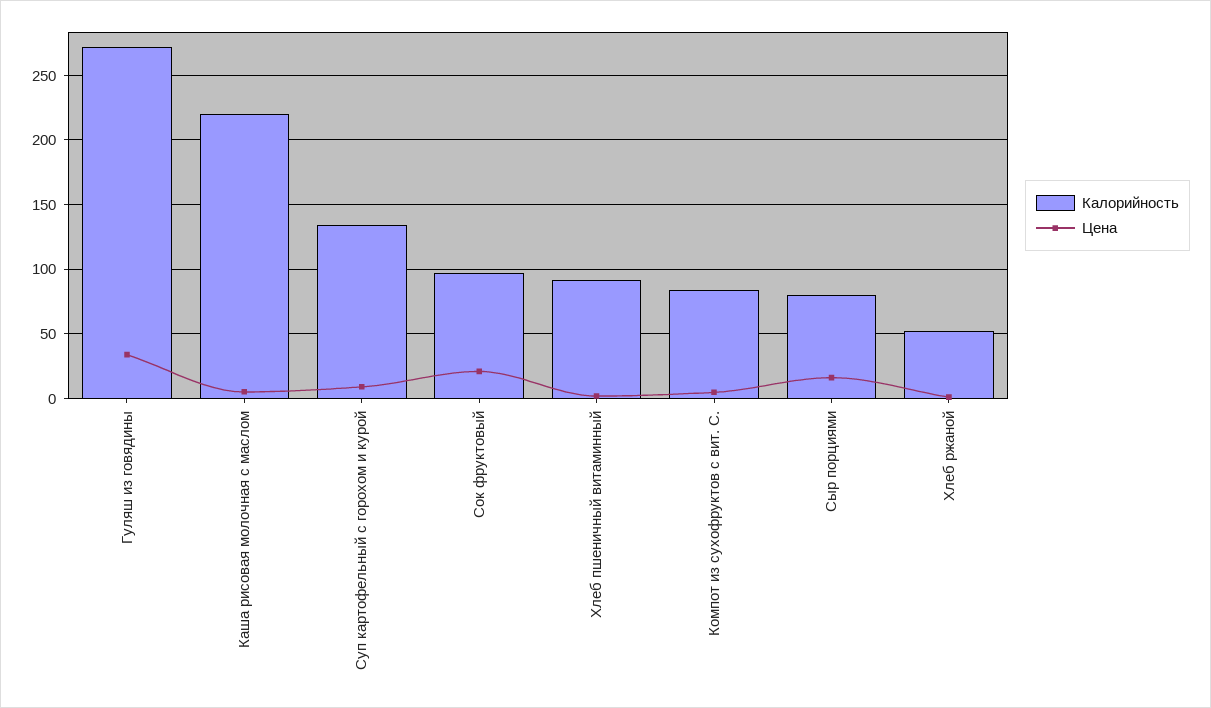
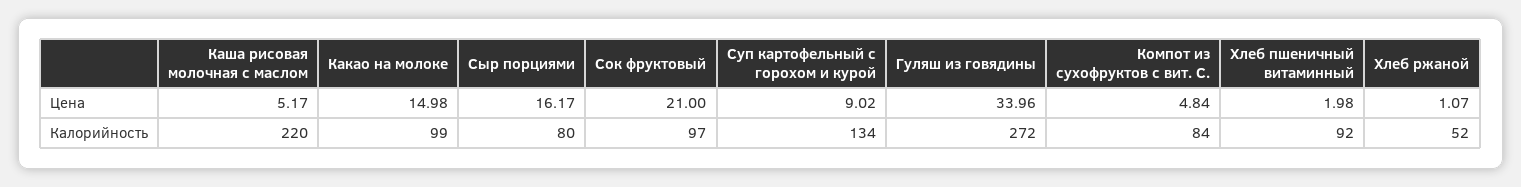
  {
    "Калорийность": {
      "Гуляш из говядины": 272,
      "Каша рисовая молочная с маслом": 220,
      "Суп картофельный с горохом и курой": 134,
      "Сок фруктовый": 97,
      "Хлеб пшеничный витаминный": 92,
      "Компот из сухофруктов с вит. С.": 84,
      "Сыр порциями": 80,
-     "Хлеб ржаной": 52
+     "Хлеб ржаной": 52,
+     "Какао на молоке": 99
    },
    "Цена": {
      "Гуляш из говядины": 33.96,
      "Каша рисовая молочная с маслом": 5.17,
      "Суп картофельный с горохом и курой": 9.02,
      "Сок фруктовый": 21,
      "Хлеб пшеничный витаминный": 1.98,
      "Компот из сухофруктов с вит. С.": 4.84,
      "Сыр порциями": 16.17,
-     "Хлеб ржаной": 1.07
+     "Хлеб ржаной": 1.07,
+     "Какао на молоке": 14.98
    }
  }

